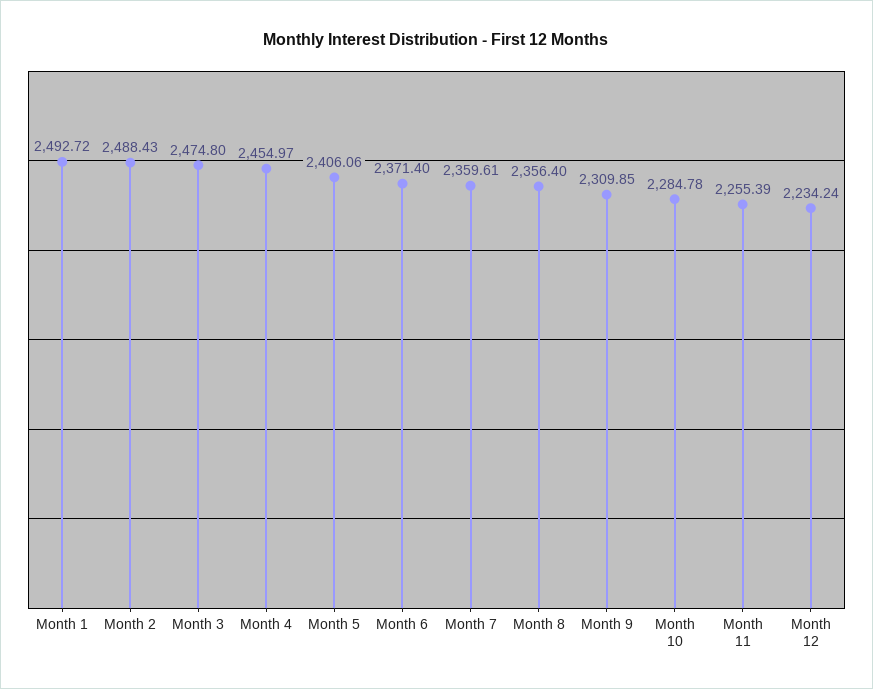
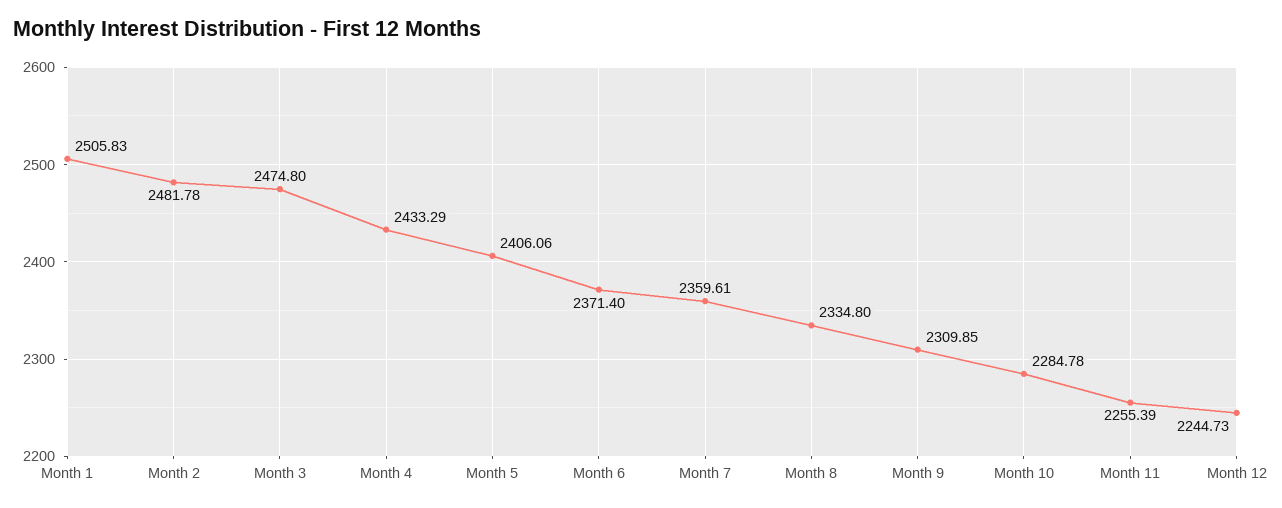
  {
-   "Month 1": 2492.72,
+   "Month 1": 2505.83,
-   "Month 2": 2488.43,
+   "Month 2": 2481.78,
    "Month 3": 2474.8,
-   "Month 4": 2454.97,
+   "Month 4": 2433.29,
    "Month 5": 2406.06,
    "Month 6": 2371.4,
    "Month 7": 2359.61,
-   "Month 8": 2356.4,
+   "Month 8": 2334.8,
    "Month 9": 2309.85,
    "Month 10": 2284.78,
    "Month 11": 2255.39,
-   "Month 12": 2234.24
+   "Month 12": 2244.73
  }

